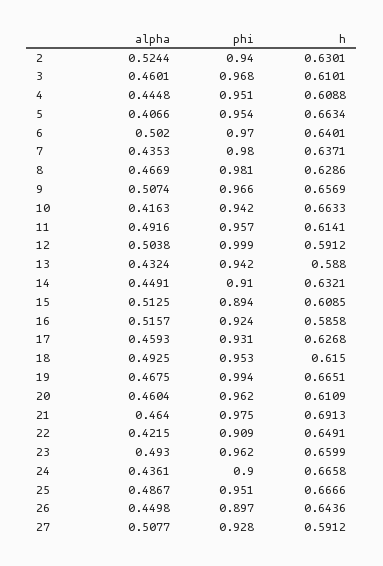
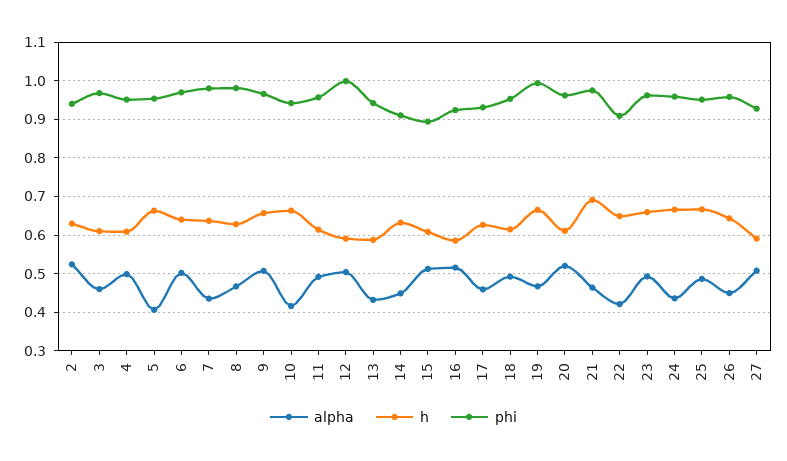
  {
    "alpha": {
      "2": 0.5244,
      "3": 0.4601,
-     "4": 0.4448,
+     "4": 0.5,
      "5": 0.4066,
      "6": 0.502,
      "7": 0.4353,
      "8": 0.4669,
      "9": 0.5074,
      "10": 0.4163,
      "11": 0.4916,
      "12": 0.5038,
      "13": 0.4324,
      "14": 0.4491,
      "15": 0.5125,
      "16": 0.5157,
      "17": 0.4593,
      "18": 0.4925,
      "19": 0.4675,
-     "20": 0.4604,
+     "20": 0.52,
      "21": 0.464,
      "22": 0.4215,
      "23": 0.493,
      "24": 0.4361,
      "25": 0.4867,
      "26": 0.4498,
      "27": 0.5077
    },
    "phi": {
      "2": 0.94,
      "3": 0.968,
      "4": 0.951,
      "5": 0.954,
      "6": 0.97,
      "7": 0.98,
      "8": 0.981,
      "9": 0.966,
      "10": 0.942,
      "11": 0.957,
      "12": 0.999,
      "13": 0.942,
      "14": 0.91,
      "15": 0.894,
      "16": 0.924,
      "17": 0.931,
      "18": 0.953,
      "19": 0.994,
      "20": 0.962,
      "21": 0.975,
      "22": 0.909,
      "23": 0.962,
-     "24": 0.9,
+     "24": 0.96,
      "25": 0.951,
-     "26": 0.897,
+     "26": 0.96,
      "27": 0.928
    },
    "h": {
      "2": 0.6301,
      "3": 0.6101,
      "4": 0.6088,
      "5": 0.6634,
      "6": 0.6401,
      "7": 0.6371,
      "8": 0.6286,
      "9": 0.6569,
      "10": 0.6633,
      "11": 0.6141,
      "12": 0.5912,
      "13": 0.588,
      "14": 0.6321,
      "15": 0.6085,
      "16": 0.5858,
      "17": 0.6268,
      "18": 0.615,
      "19": 0.6651,
      "20": 0.6109,
      "21": 0.6913,
      "22": 0.6491,
      "23": 0.6599,
      "24": 0.6658,
      "25": 0.6666,
      "26": 0.6436,
      "27": 0.5912
    }
  }

